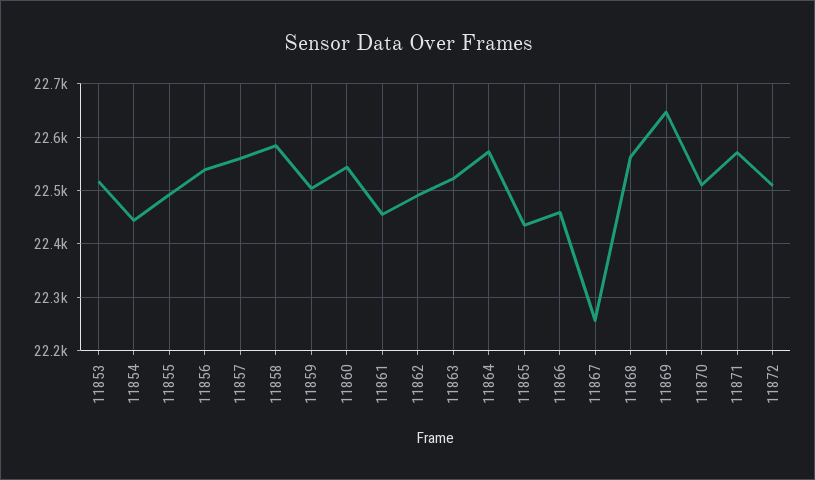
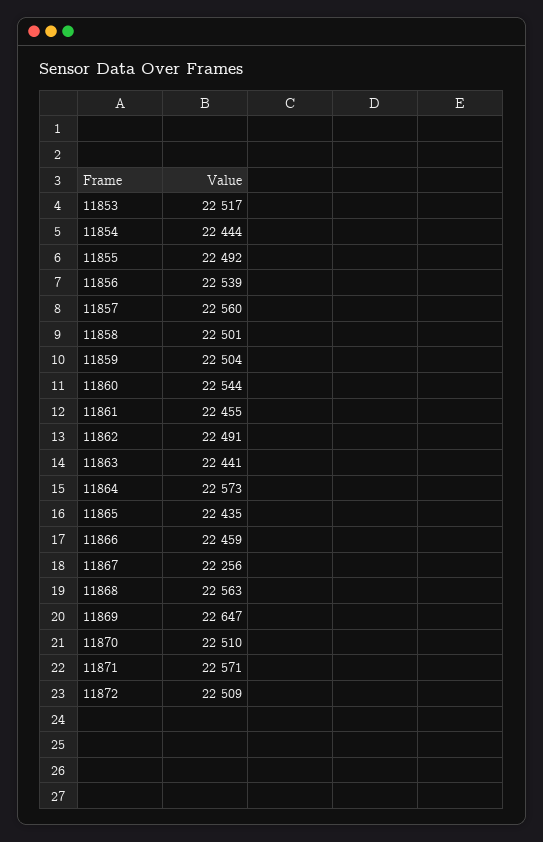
  {
    "11853": 22517,
    "11854": 22444,
    "11855": 22492,
    "11856": 22539,
    "11857": 22560,
-   "11858": 22580,
+   "11858": 22501,
    "11859": 22504,
    "11860": 22544,
    "11861": 22455,
    "11862": 22491,
-   "11863": 22520,
+   "11863": 22441,
    "11864": 22573,
    "11865": 22435,
    "11866": 22459,
    "11867": 22256,
    "11868": 22563,
    "11869": 22647,
    "11870": 22510,
    "11871": 22571,
    "11872": 22509
  }

